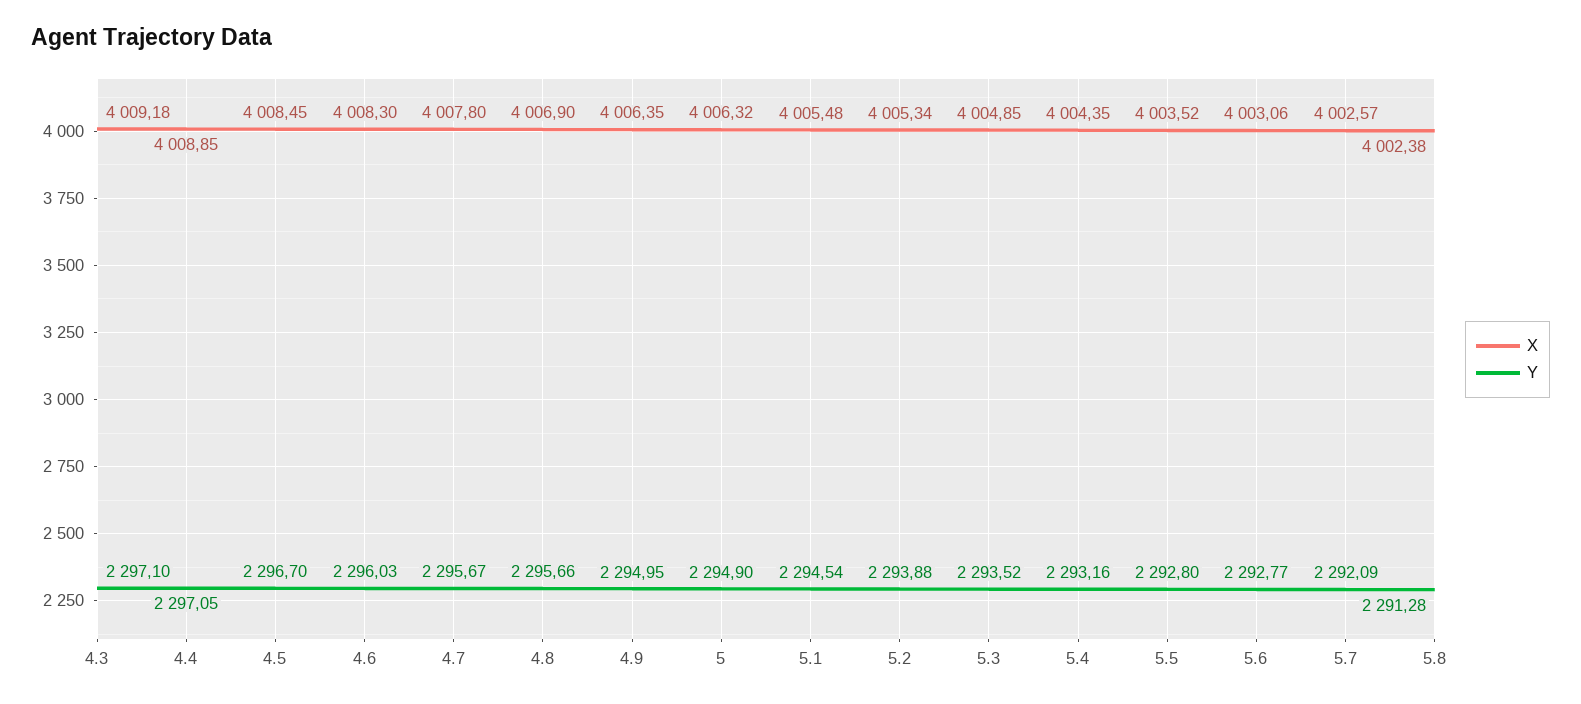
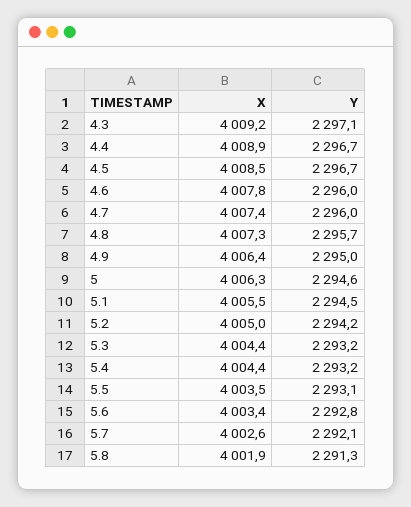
  {
    "X": {
      "4.3": 4009.18,
      "4.4": 4008.85,
      "4.5": 4008.45,
-     "4.6": 4008.3,
+     "4.6": 4007.8,
-     "4.7": 4007.8,
+     "4.7": 4007.4,
-     "4.8": 4006.9,
+     "4.8": 4007.3,
      "4.9": 4006.35,
      "5": 4006.32,
      "5.1": 4005.48,
-     "5.2": 4005.34,
+     "5.2": 4005,
-     "5.3": 4004.85,
+     "5.3": 4004.4,
      "5.4": 4004.35,
      "5.5": 4003.52,
-     "5.6": 4003.06,
+     "5.6": 4003.4,
      "5.7": 4002.57,
-     "5.8": 4002.38
+     "5.8": 4001.9
    },
    "Y": {
      "4.3": 2297.1,
-     "4.4": 2297.05,
+     "4.4": 2296.7,
      "4.5": 2296.7,
      "4.6": 2296.03,
-     "4.7": 2295.67,
+     "4.7": 2296,
      "4.8": 2295.66,
      "4.9": 2294.95,
-     "5": 2294.9,
+     "5": 2294.6,
      "5.1": 2294.54,
-     "5.2": 2293.88,
+     "5.2": 2294.2,
-     "5.3": 2293.52,
+     "5.3": 2293.2,
      "5.4": 2293.16,
-     "5.5": 2292.8,
+     "5.5": 2293.1,
      "5.6": 2292.77,
      "5.7": 2292.09,
      "5.8": 2291.28
    }
  }

